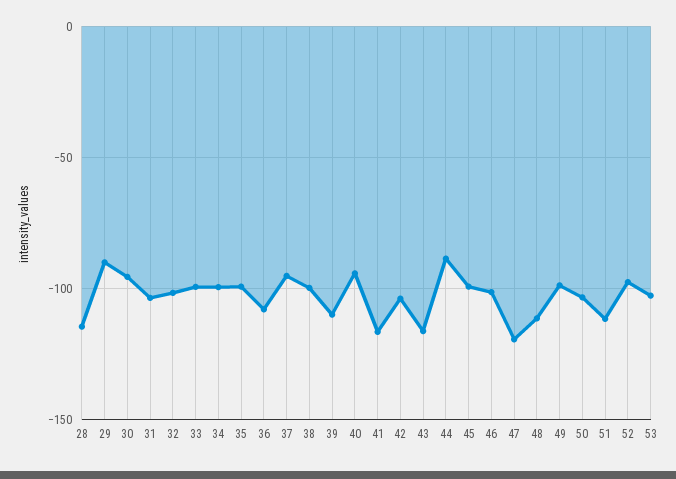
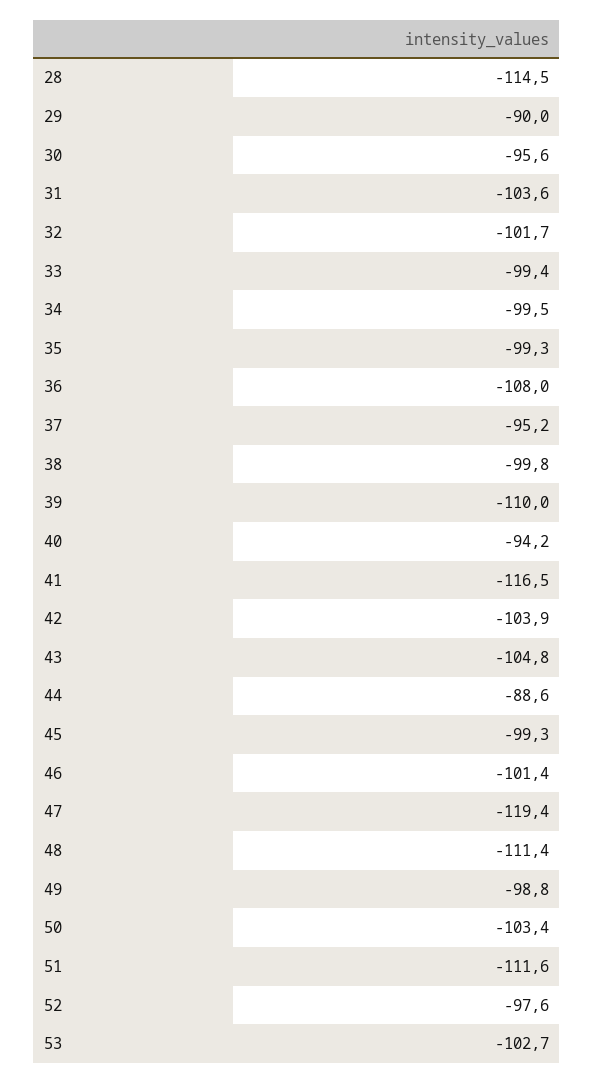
  {
    "28": -114.5,
    "29": -90,
    "30": -95.6,
    "31": -103.6,
    "32": -101.7,
    "33": -99.4,
    "34": -99.5,
    "35": -99.3,
    "36": -108,
    "37": -95.2,
    "38": -99.8,
    "39": -110,
    "40": -94.2,
    "41": -116.5,
    "42": -103.9,
-   "43": -115,
+   "43": -104.8,
    "44": -88.6,
    "45": -99.3,
    "46": -101.4,
    "47": -119.4,
    "48": -111.4,
    "49": -98.8,
    "50": -103.4,
    "51": -111.6,
    "52": -97.6,
    "53": -102.7
  }

